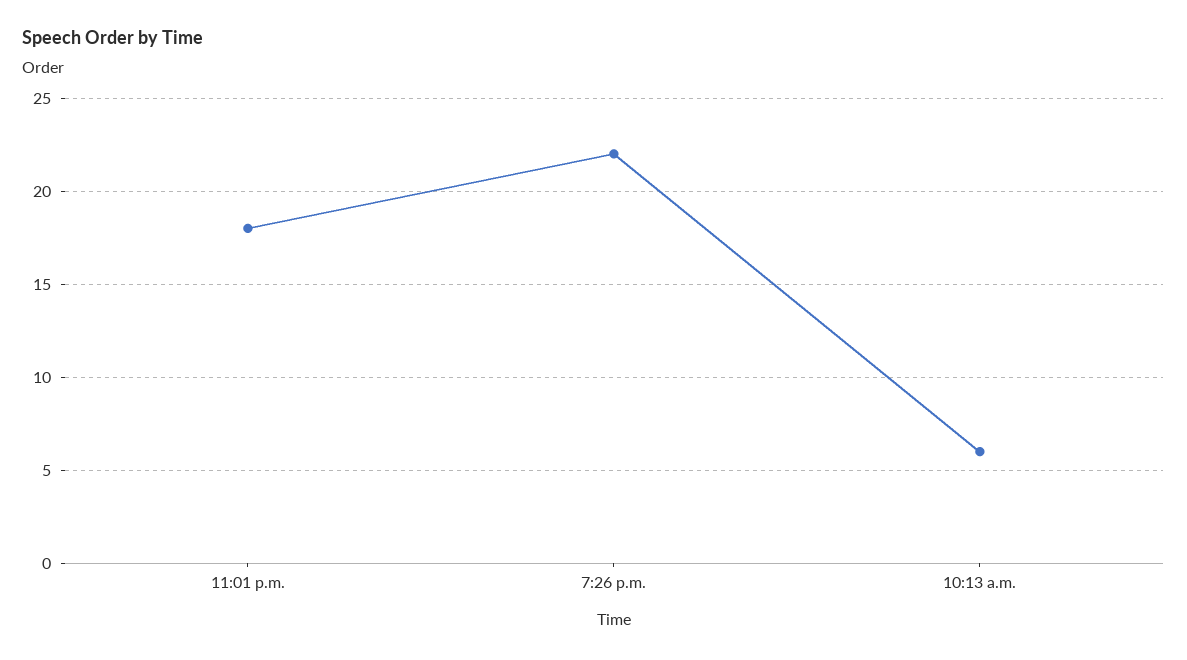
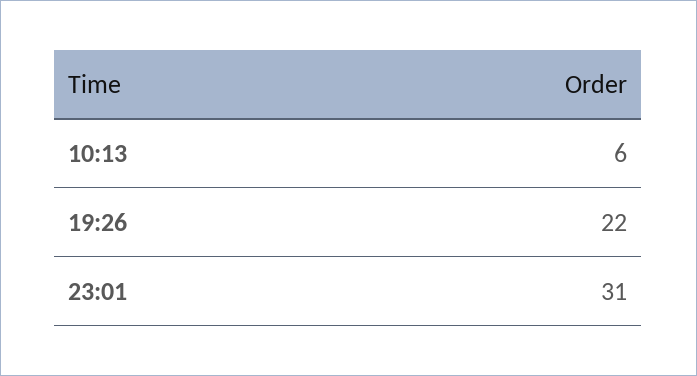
  {
-   "11:01 p.m.": 18,
+   "11:01 p.m.": 31,
    "7:26 p.m.": 22,
    "10:13 a.m.": 6
  }

